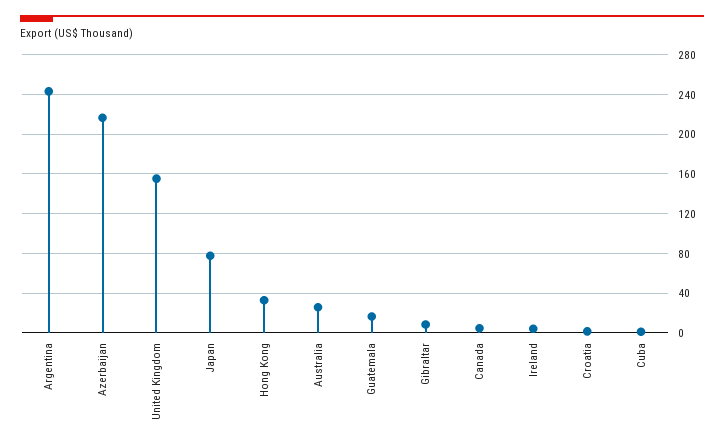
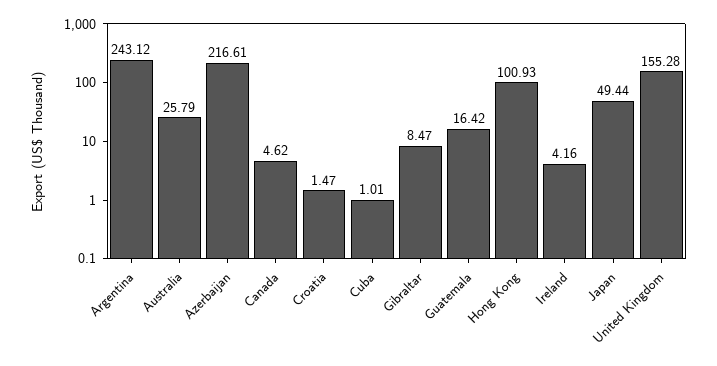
  {
    "Argentina": 243.12,
    "Azerbaijan": 216.61,
    "United Kingdom": 155.28,
-   "Japan": 80,
+   "Japan": 49.44,
-   "Hong Kong": 30,
+   "Hong Kong": 100.93,
    "Australia": 25.79,
    "Guatemala": 16.42,
    "Gibraltar": 8.47,
    "Canada": 4.62,
    "Ireland": 4.16,
    "Croatia": 1.47,
    "Cuba": 1.01
  }

